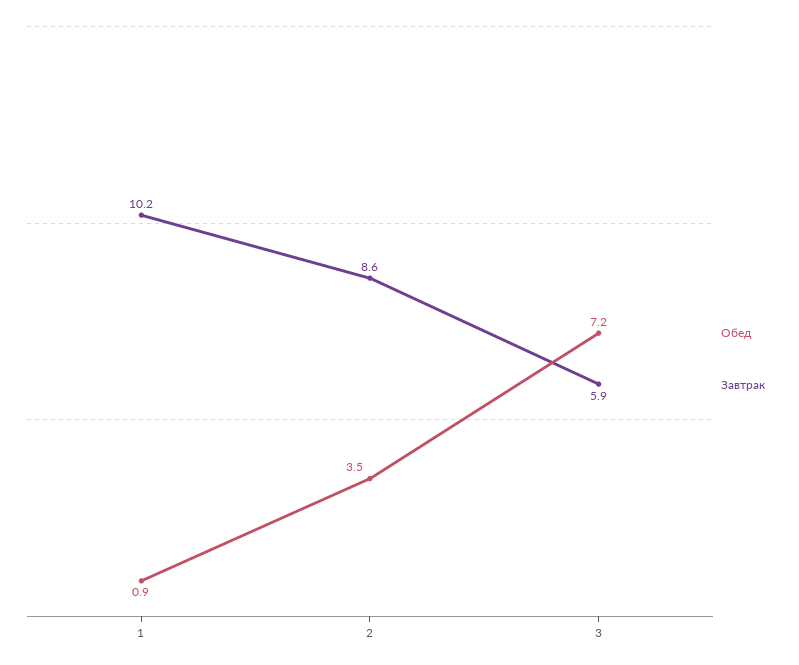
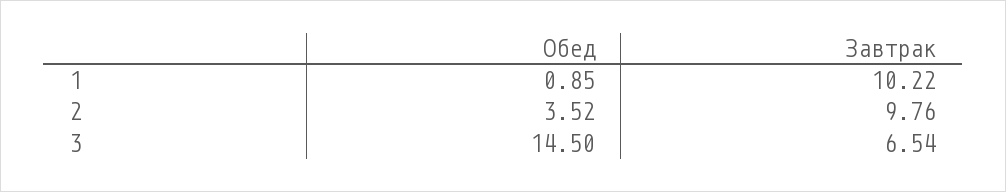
  {
    "Обед": {
      "1": 0.85,
      "2": 3.52,
-     "3": 7.2
+     "3": 14.5
    },
    "Завтрак": {
      "1": 10.22,
-     "2": 8.6,
+     "2": 9.76,
-     "3": 5.9
+     "3": 6.54
    }
  }

